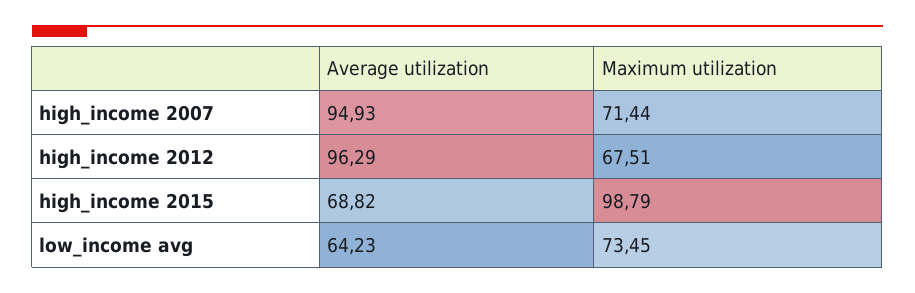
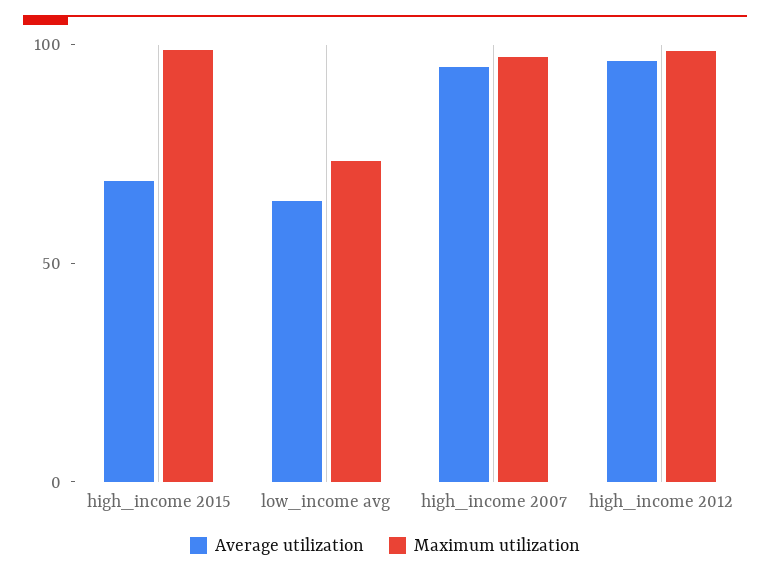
  {
    "Average utilization": {
      "high_income 2007": 94.93,
      "high_income 2012": 96.29,
      "high_income 2015": 68.82,
      "low_income avg": 64.23
    },
    "Maximum utilization": {
-     "high_income 2007": 71.44,
+     "high_income 2007": 100,
-     "high_income 2012": 67.51,
+     "high_income 2012": 100,
      "high_income 2015": 98.79,
      "low_income avg": 73.45
    }
  }

